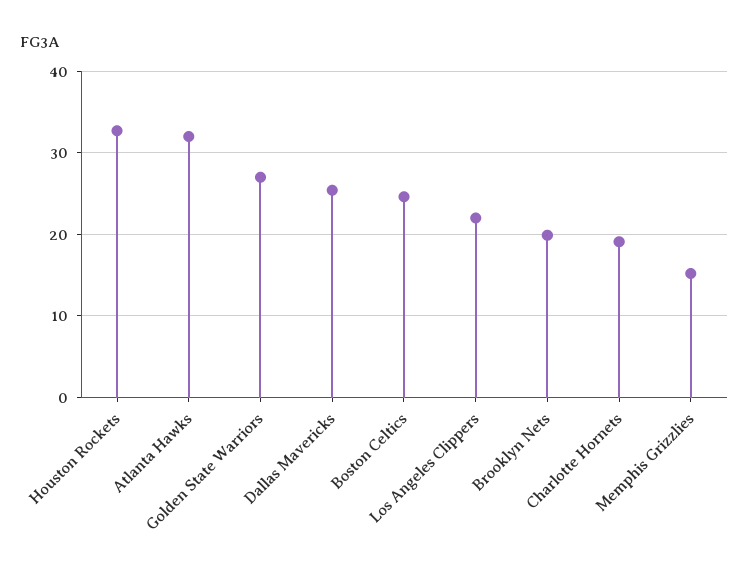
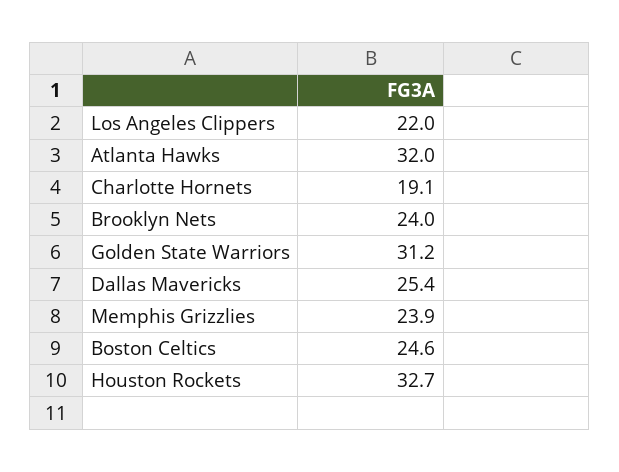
  {
    "Houston Rockets": 32.7,
    "Atlanta Hawks": 32,
-   "Golden State Warriors": 27,
+   "Golden State Warriors": 31.2,
    "Dallas Mavericks": 25.4,
    "Boston Celtics": 24.6,
    "Los Angeles Clippers": 22,
-   "Brooklyn Nets": 20,
+   "Brooklyn Nets": 24,
    "Charlotte Hornets": 19.1,
-   "Memphis Grizzlies": 15
+   "Memphis Grizzlies": 23.9
  }

